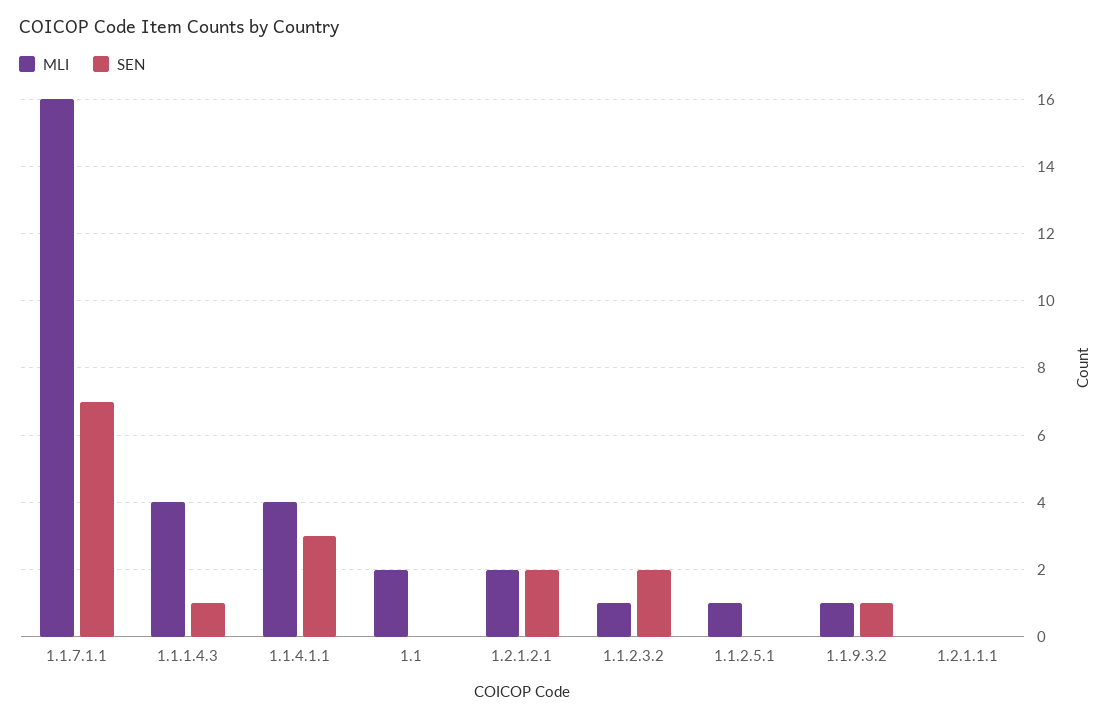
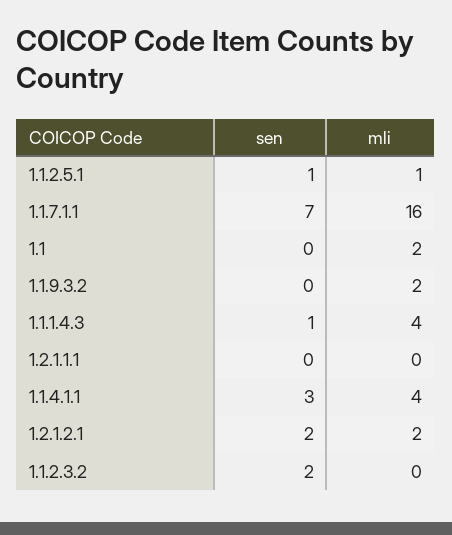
  {
    "MLI": {
      "1.1.7.1.1": 16,
      "1.1.1.4.3": 4,
      "1.1.4.1.1": 4,
      "1.1": 2,
      "1.2.1.2.1": 2,
-     "1.1.2.3.2": 1,
+     "1.1.2.3.2": 0,
      "1.1.2.5.1": 1,
-     "1.1.9.3.2": 1,
+     "1.1.9.3.2": 2,
      "1.2.1.1.1": 0
    },
    "SEN": {
      "1.1.7.1.1": 7,
      "1.1.1.4.3": 1,
      "1.1.4.1.1": 3,
      "1.1": 0,
      "1.2.1.2.1": 2,
      "1.1.2.3.2": 2,
-     "1.1.2.5.1": 0,
+     "1.1.2.5.1": 1,
-     "1.1.9.3.2": 1,
+     "1.1.9.3.2": 0,
      "1.2.1.1.1": 0
    }
  }

